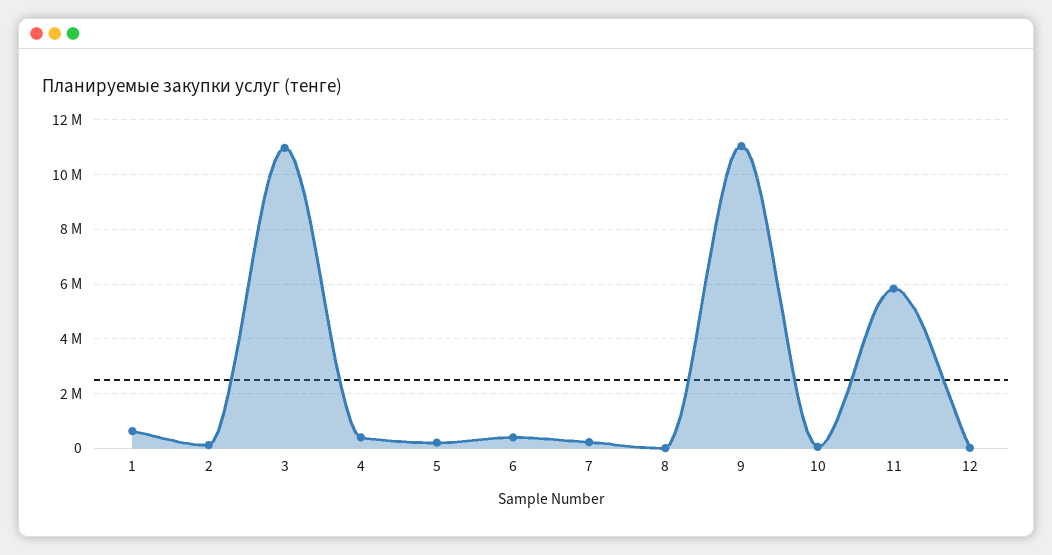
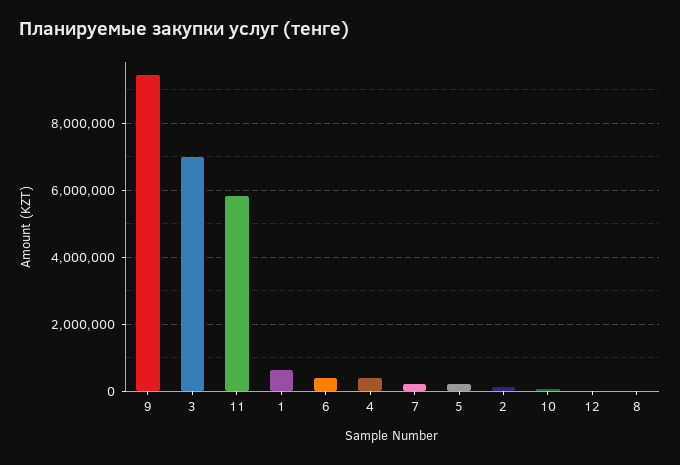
  {
    "1": 600000,
    "2": 200000,
-   "3": 11000000,
+   "3": 7000000,
    "4": 400000,
    "5": 200000,
    "6": 400000,
    "7": 200000,
    "8": 0,
-   "9": 11000000,
+   "9": 9400000,
    "10": 0,
    "11": 5800000,
    "12": 0
  }

